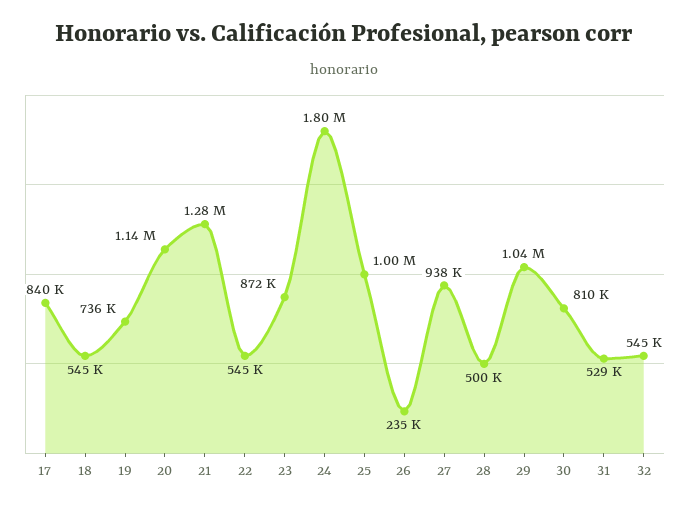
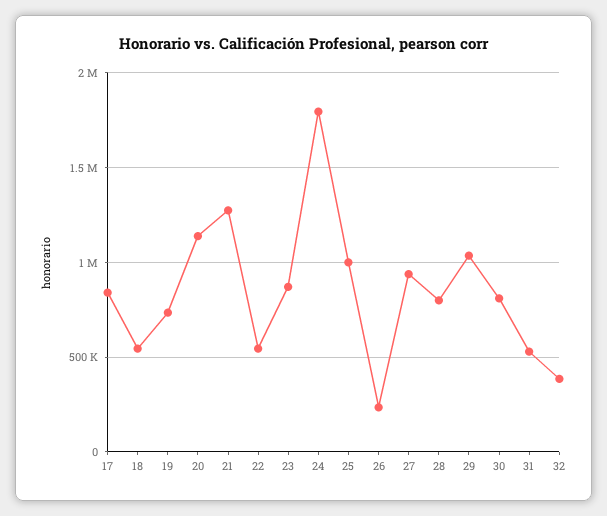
  {
    "17": 840000,
    "18": 545000,
    "19": 736000,
    "20": 1140000,
    "21": 1280000,
    "22": 545000,
    "23": 872000,
    "24": 1800000,
    "25": 1000000,
    "26": 235000,
    "27": 938000,
-   "28": 500000,
+   "28": 800000,
    "29": 1040000,
    "30": 810000,
    "31": 529000,
-   "32": 545000
+   "32": 400000
  }

